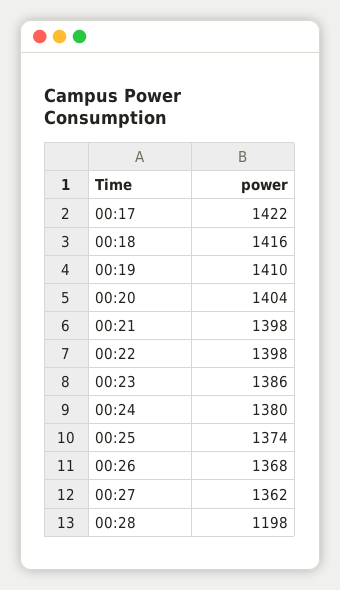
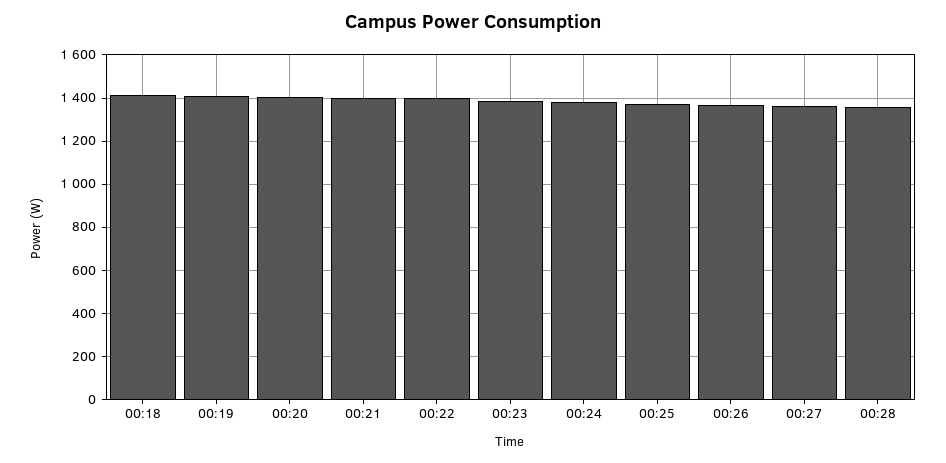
  {
-   "00:17": 1422,
    "00:18": 1416,
    "00:19": 1410,
    "00:20": 1404,
    "00:21": 1398,
    "00:22": 1398,
    "00:23": 1386,
    "00:24": 1380,
    "00:25": 1374,
    "00:26": 1368,
    "00:27": 1362,
-   "00:28": 1198
+   "00:28": 1350
  }

